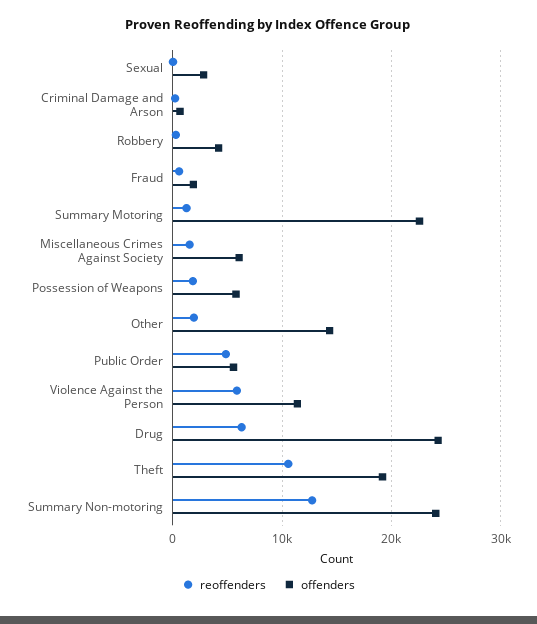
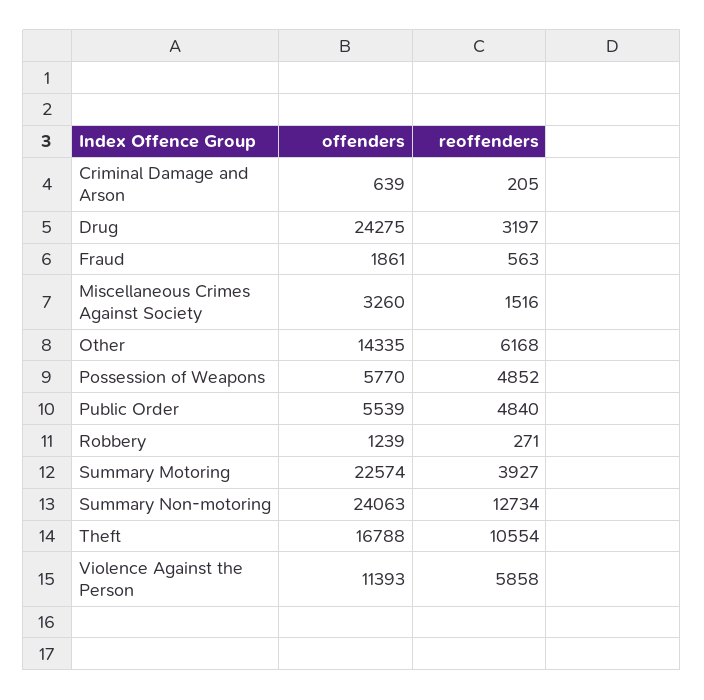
  {
    "reoffenders": {
-     "Sexual": 0,
      "Criminal Damage and Arson": 205,
      "Robbery": 271,
      "Fraud": 563,
-     "Summary Motoring": 1000,
+     "Summary Motoring": 3927,
      "Miscellaneous Crimes Against Society": 1516,
-     "Possession of Weapons": 2000,
+     "Possession of Weapons": 4852,
-     "Other": 2000,
+     "Other": 6168,
      "Public Order": 4840,
      "Violence Against the Person": 5858,
-     "Drug": 6000,
+     "Drug": 3197,
      "Theft": 10554,
      "Summary Non-motoring": 12734
    },
    "offenders": {
-     "Sexual": 3000,
      "Criminal Damage and Arson": 639,
-     "Robbery": 4000,
+     "Robbery": 1239,
      "Fraud": 1861,
      "Summary Motoring": 22574,
-     "Miscellaneous Crimes Against Society": 6000,
+     "Miscellaneous Crimes Against Society": 3260,
      "Possession of Weapons": 5770,
      "Other": 14335,
      "Public Order": 5539,
      "Violence Against the Person": 11393,
      "Drug": 24275,
-     "Theft": 19000,
+     "Theft": 16788,
      "Summary Non-motoring": 24063
    }
  }

